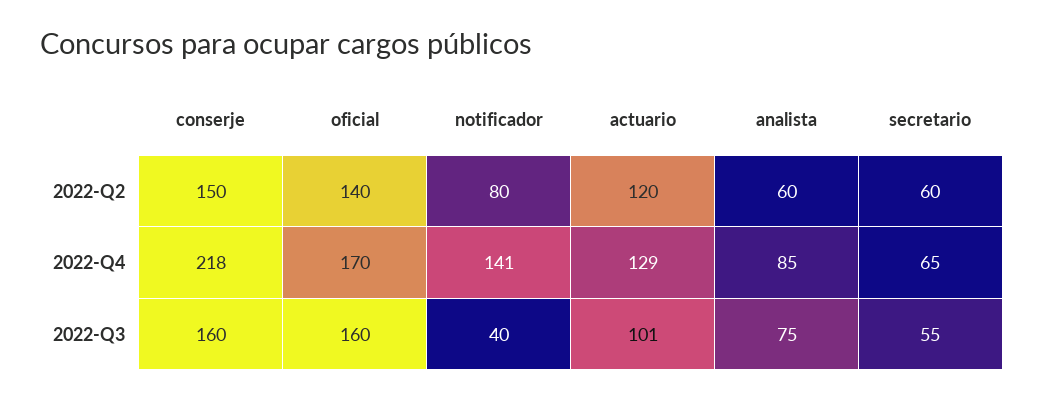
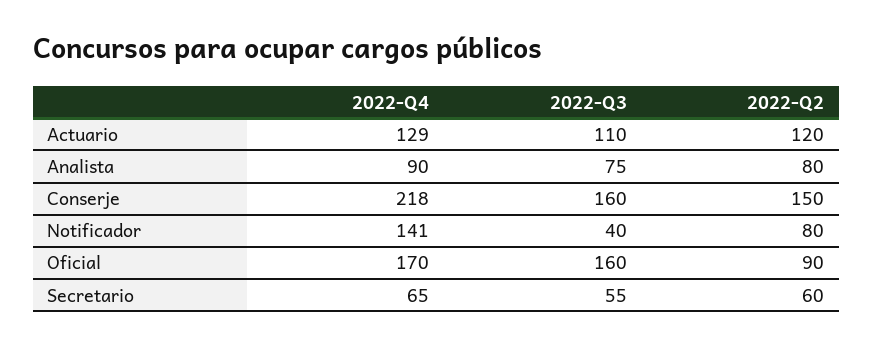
  {
    "conserje": {
      "2022-Q2": 150,
      "2022-Q4": 218,
      "2022-Q3": 160
    },
    "oficial": {
-     "2022-Q2": 140,
+     "2022-Q2": 90,
      "2022-Q4": 170,
      "2022-Q3": 160
    },
    "notificador": {
      "2022-Q2": 80,
      "2022-Q4": 141,
      "2022-Q3": 40
    },
    "actuario": {
      "2022-Q2": 120,
      "2022-Q4": 129,
-     "2022-Q3": 101
+     "2022-Q3": 110
    },
    "analista": {
-     "2022-Q2": 60,
+     "2022-Q2": 80,
-     "2022-Q4": 85,
+     "2022-Q4": 90,
      "2022-Q3": 75
    },
    "secretario": {
      "2022-Q2": 60,
      "2022-Q4": 65,
      "2022-Q3": 55
    }
  }

